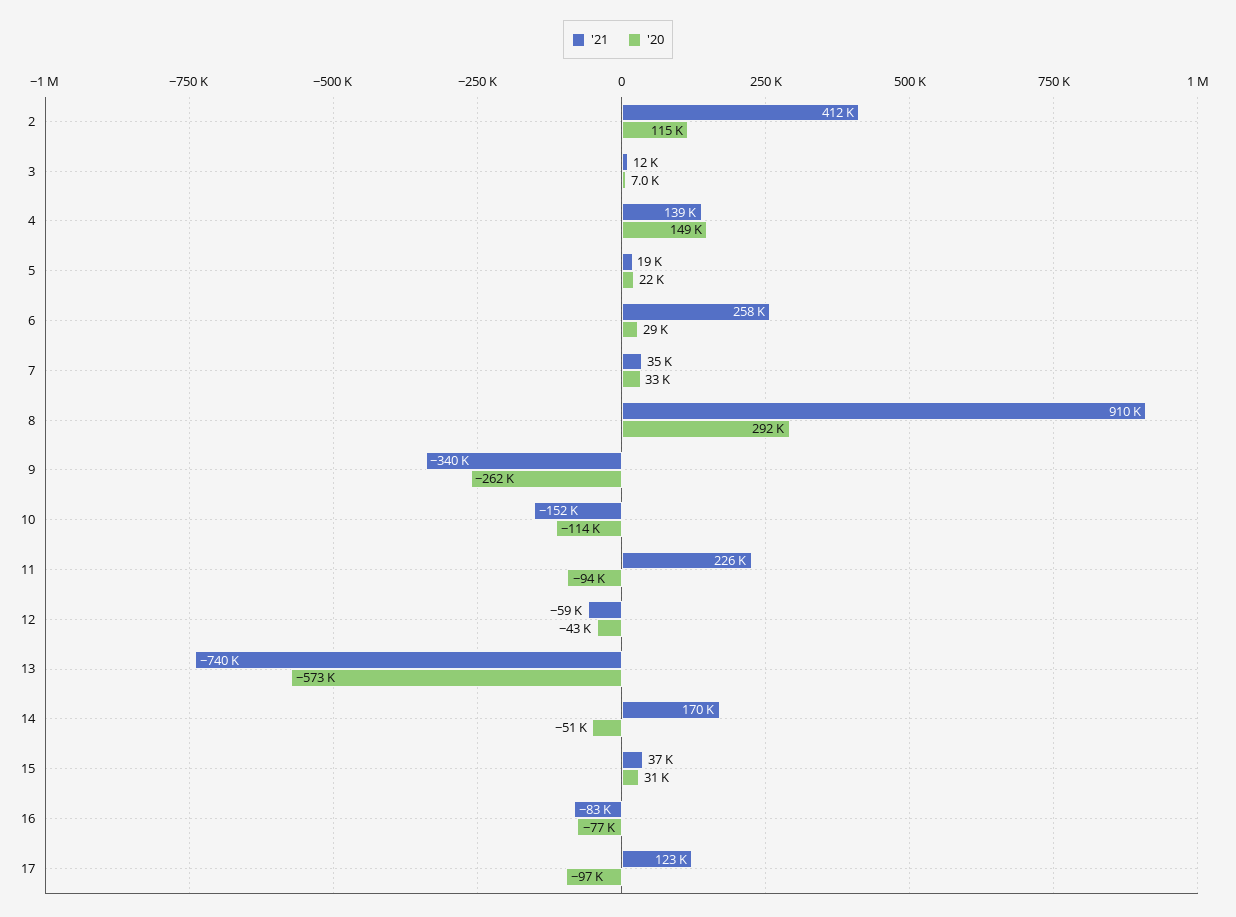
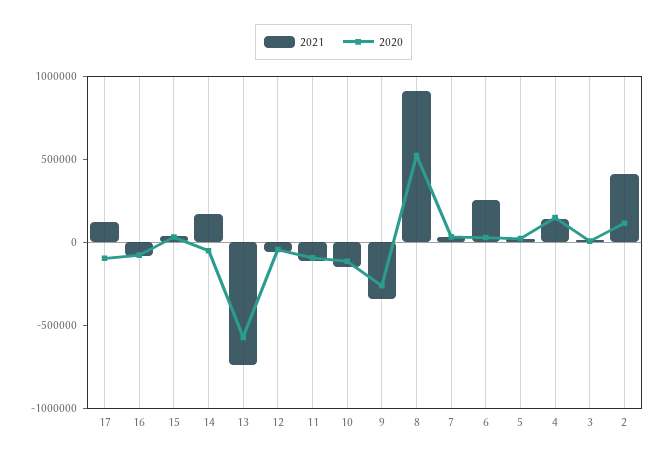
  {
    "'21": {
      "2": 412000,
      "3": 12000,
      "4": 139000,
      "5": 19000,
      "6": 258000,
      "7": 35000,
      "8": 910000,
      "9": -340000,
      "10": -152000,
-     "11": 226000,
+     "11": -100000,
      "12": -59000,
      "13": -740000,
      "14": 170000,
      "15": 37000,
      "16": -83000,
      "17": 123000
    },
    "'20": {
      "2": 115000,
      "3": 7000,
      "4": 149000,
      "5": 22000,
      "6": 29000,
      "7": 33000,
-     "8": 292000,
+     "8": 500000,
      "9": -262000,
      "10": -114000,
      "11": -94000,
      "12": -43000,
      "13": -573000,
      "14": -51000,
      "15": 31000,
      "16": -77000,
      "17": -97000
    }
  }

